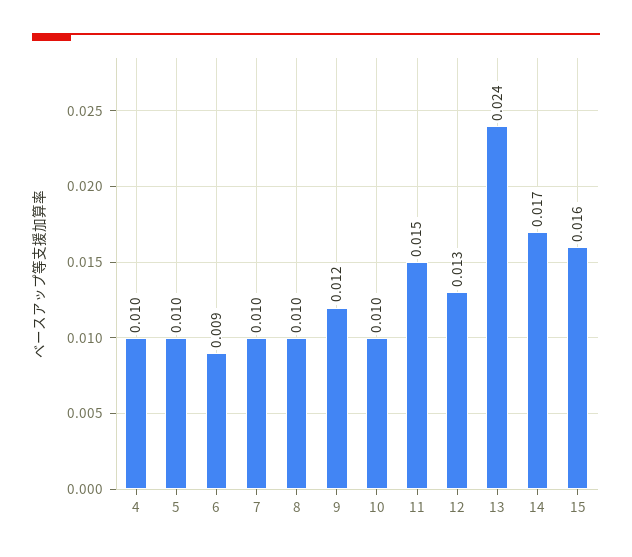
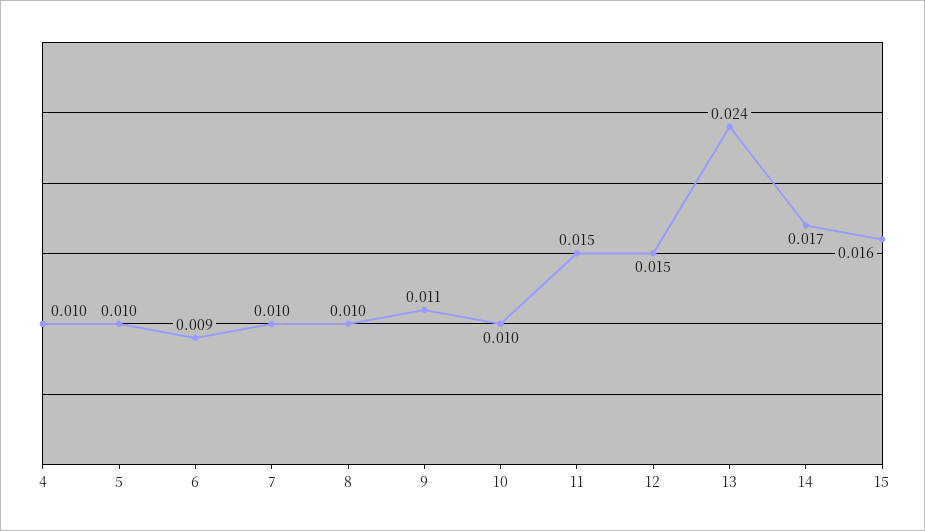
  {
    "4": 0.01,
    "5": 0.01,
    "6": 0.009,
    "7": 0.01,
    "8": 0.01,
-   "9": 0.012,
+   "9": 0.011,
    "10": 0.01,
    "11": 0.015,
-   "12": 0.013,
+   "12": 0.015,
    "13": 0.024,
    "14": 0.017,
    "15": 0.016
  }

